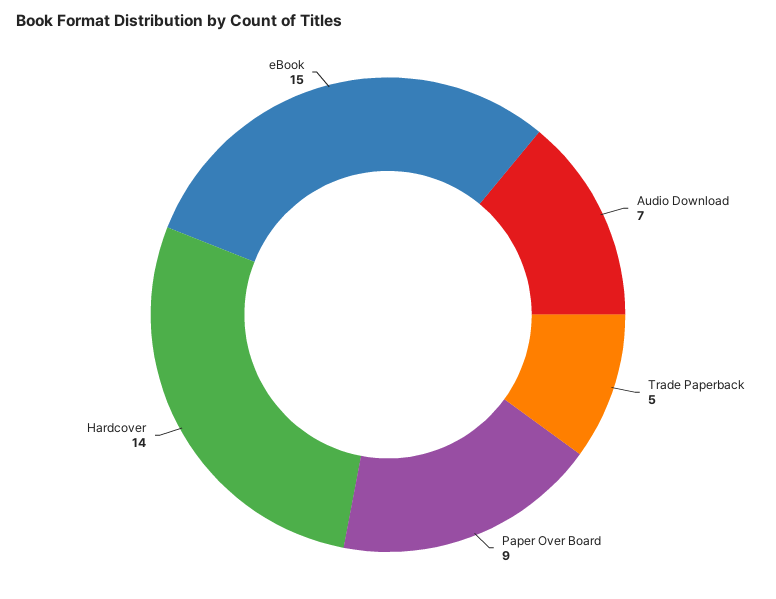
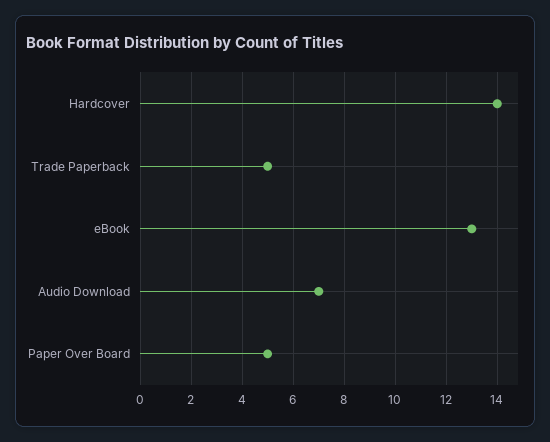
  {
    "Audio Download": 7,
    "Trade Paperback": 5,
-   "Paper Over Board": 9,
+   "Paper Over Board": 5,
    "Hardcover": 14,
-   "eBook": 15
+   "eBook": 13
  }

